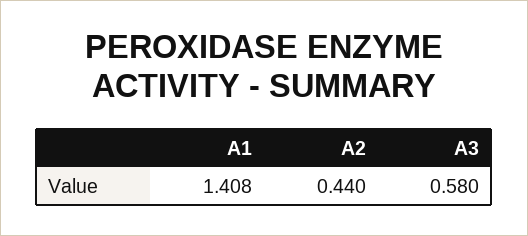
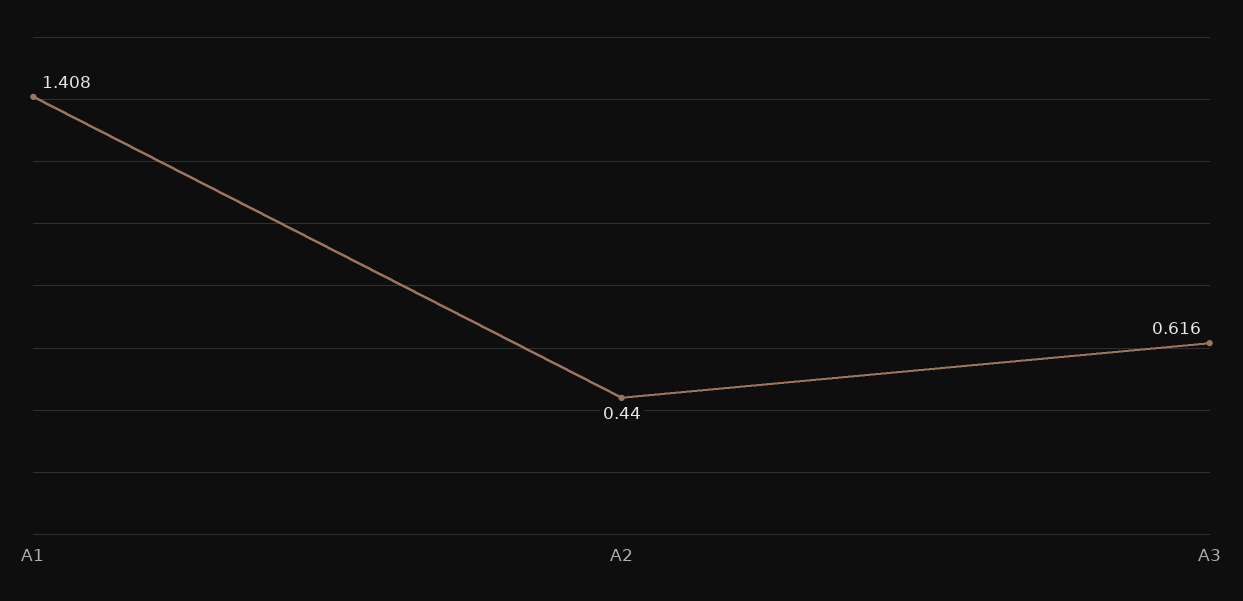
  {
    "A1": 1.408,
    "A2": 0.44,
-   "A3": 0.58
+   "A3": 0.616
  }

